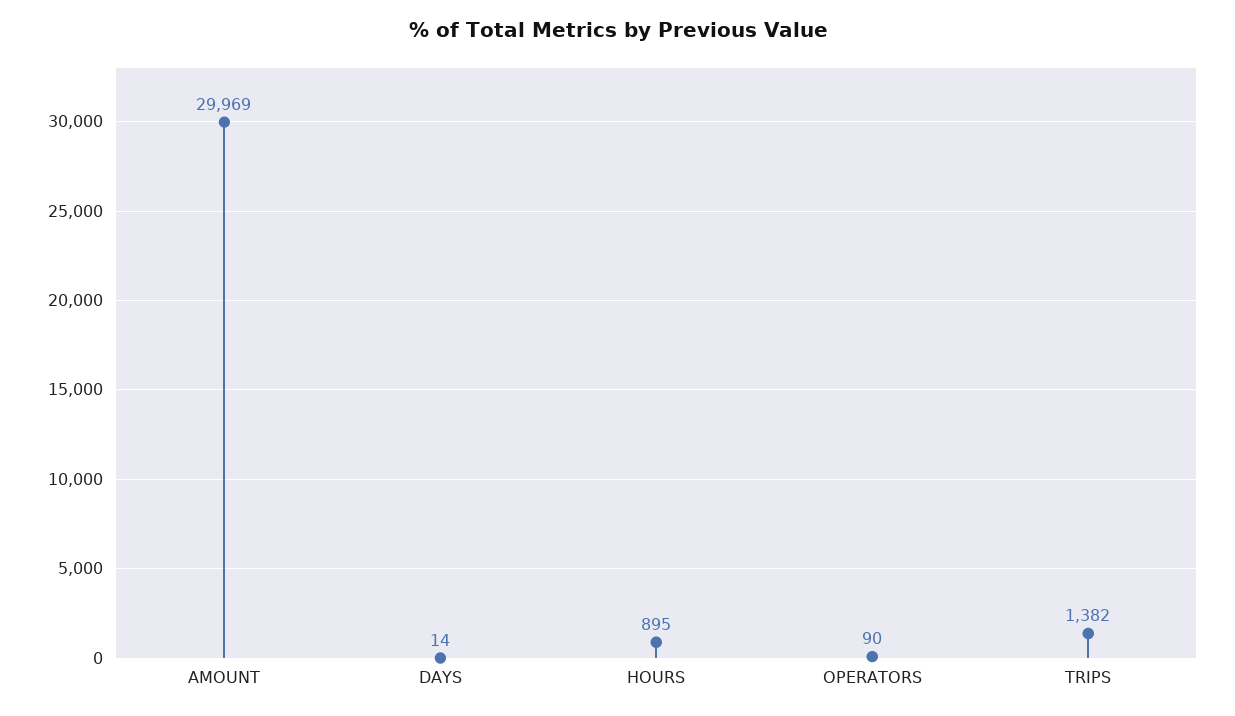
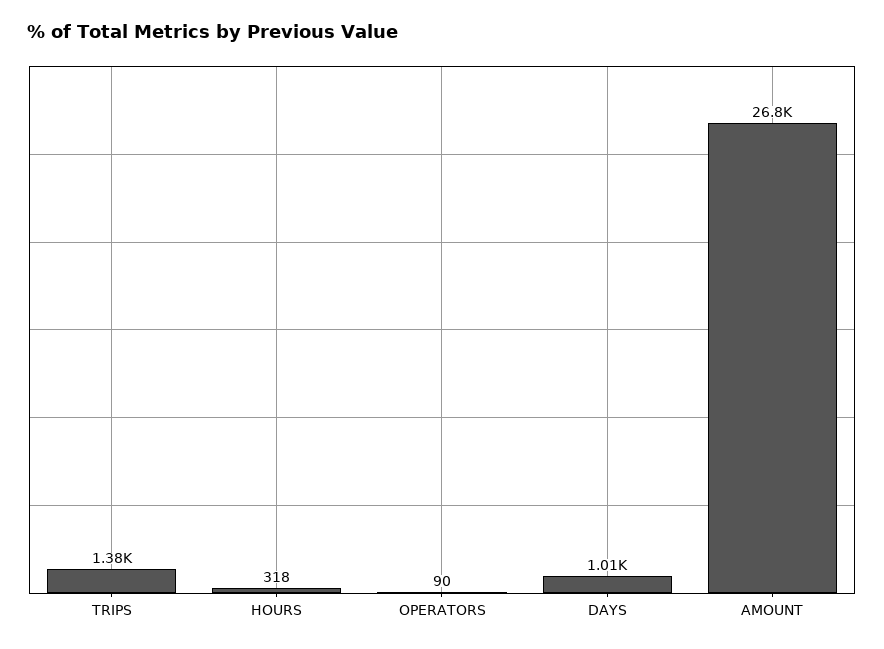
  {
-   "AMOUNT": 29969,
+   "AMOUNT": 26800,
-   "DAYS": 14,
+   "DAYS": 1010,
-   "HOURS": 895,
+   "HOURS": 318,
    "OPERATORS": 90,
    "TRIPS": 1382
  }

